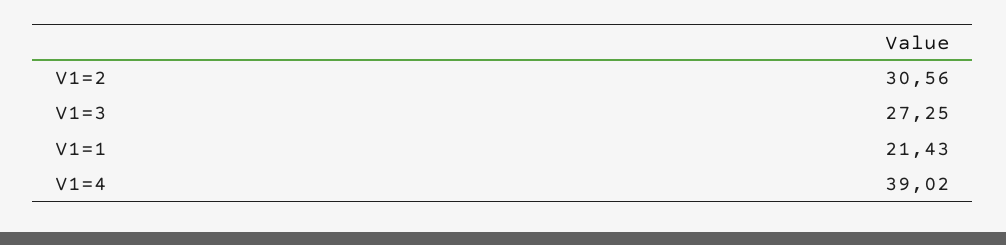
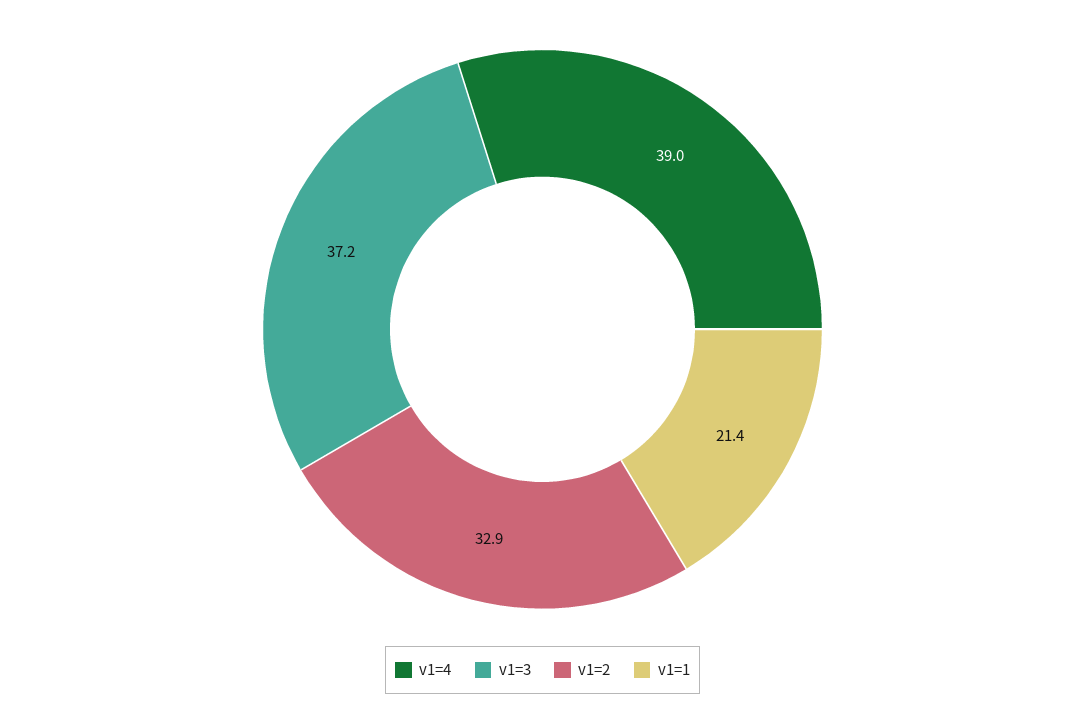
  {
-   "V1=2": 30.56,
+   "V1=2": 32.9,
-   "V1=3": 27.25,
+   "V1=3": 37.2,
    "V1=1": 21.43,
    "V1=4": 39.02
  }

